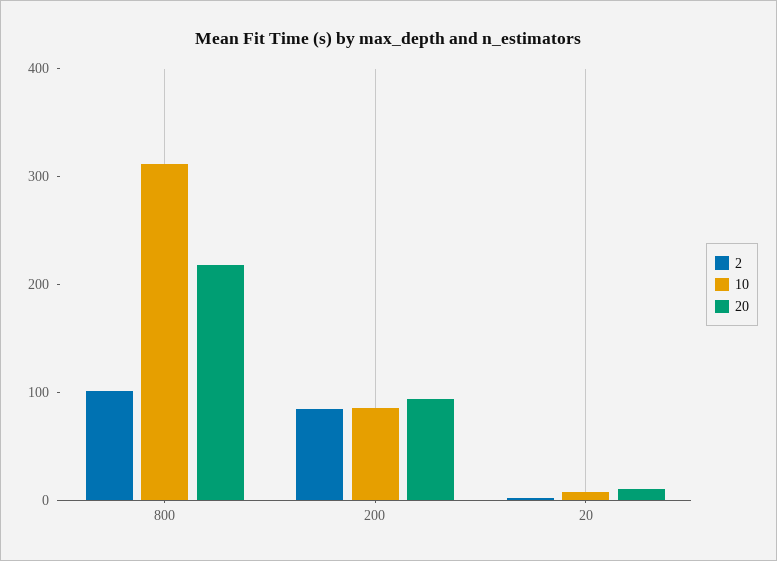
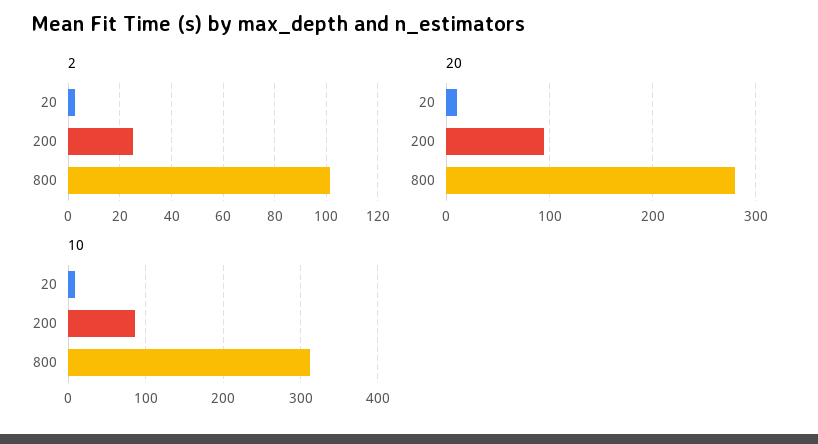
  {
    "2": {
      "800": 102.5,
-     "200": 80,
+     "200": 25,
      "20": 2.5
    },
    "10": {
      "800": 310,
      "200": 90,
      "20": 10
    },
    "20": {
-     "800": 220,
+     "800": 280,
      "200": 90,
      "20": 10
    }
  }

